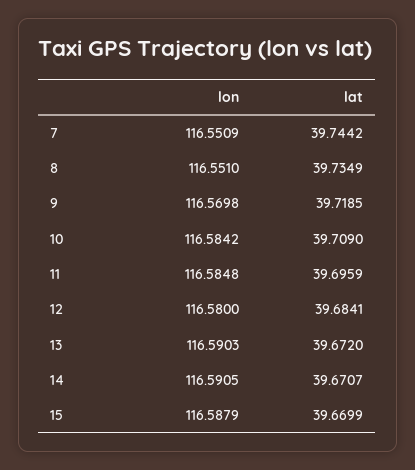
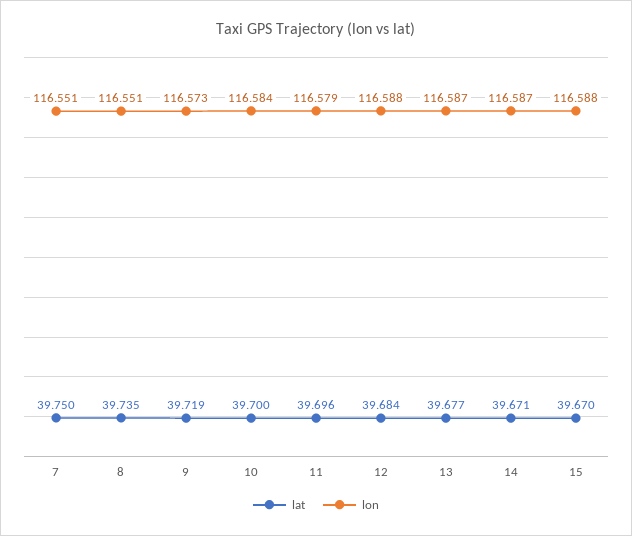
  {
    "lon": {
      "7": 116.5509,
      "8": 116.551,
-     "9": 116.5698,
+     "9": 116.573,
      "10": 116.5842,
-     "11": 116.5848,
+     "11": 116.579,
-     "12": 116.58,
+     "12": 116.588,
-     "13": 116.5903,
+     "13": 116.587,
-     "14": 116.5905,
+     "14": 116.587,
      "15": 116.5879
    },
    "lat": {
-     "7": 39.7442,
+     "7": 39.75,
      "8": 39.7349,
      "9": 39.7185,
-     "10": 39.709,
+     "10": 39.7,
      "11": 39.6959,
      "12": 39.6841,
-     "13": 39.672,
+     "13": 39.677,
      "14": 39.6707,
      "15": 39.6699
    }
  }

